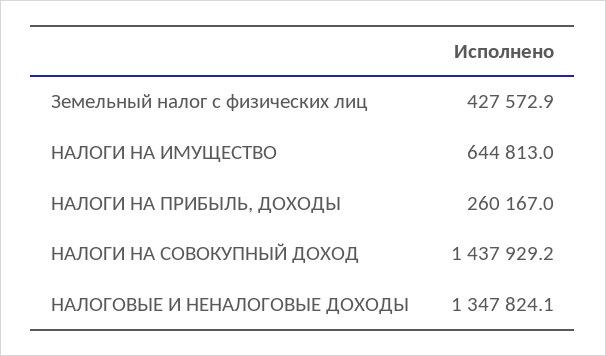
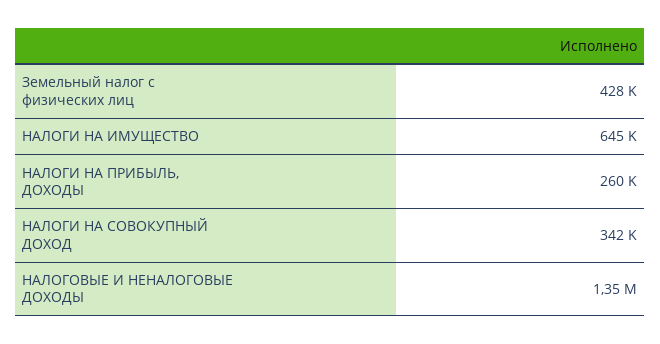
  {
    "Земельный налог с физических лиц": 427572.9,
    "НАЛОГИ НА ИМУЩЕСТВО": 644813,
    "НАЛОГИ НА ПРИБЫЛЬ, ДОХОДЫ": 260167,
-   "НАЛОГИ НА СОВОКУПНЫЙ ДОХОД": 1437929.2,
+   "НАЛОГИ НА СОВОКУПНЫЙ ДОХОД": 342000,
    "НАЛОГОВЫЕ И НЕНАЛОГОВЫЕ ДОХОДЫ": 1347824.1
  }

